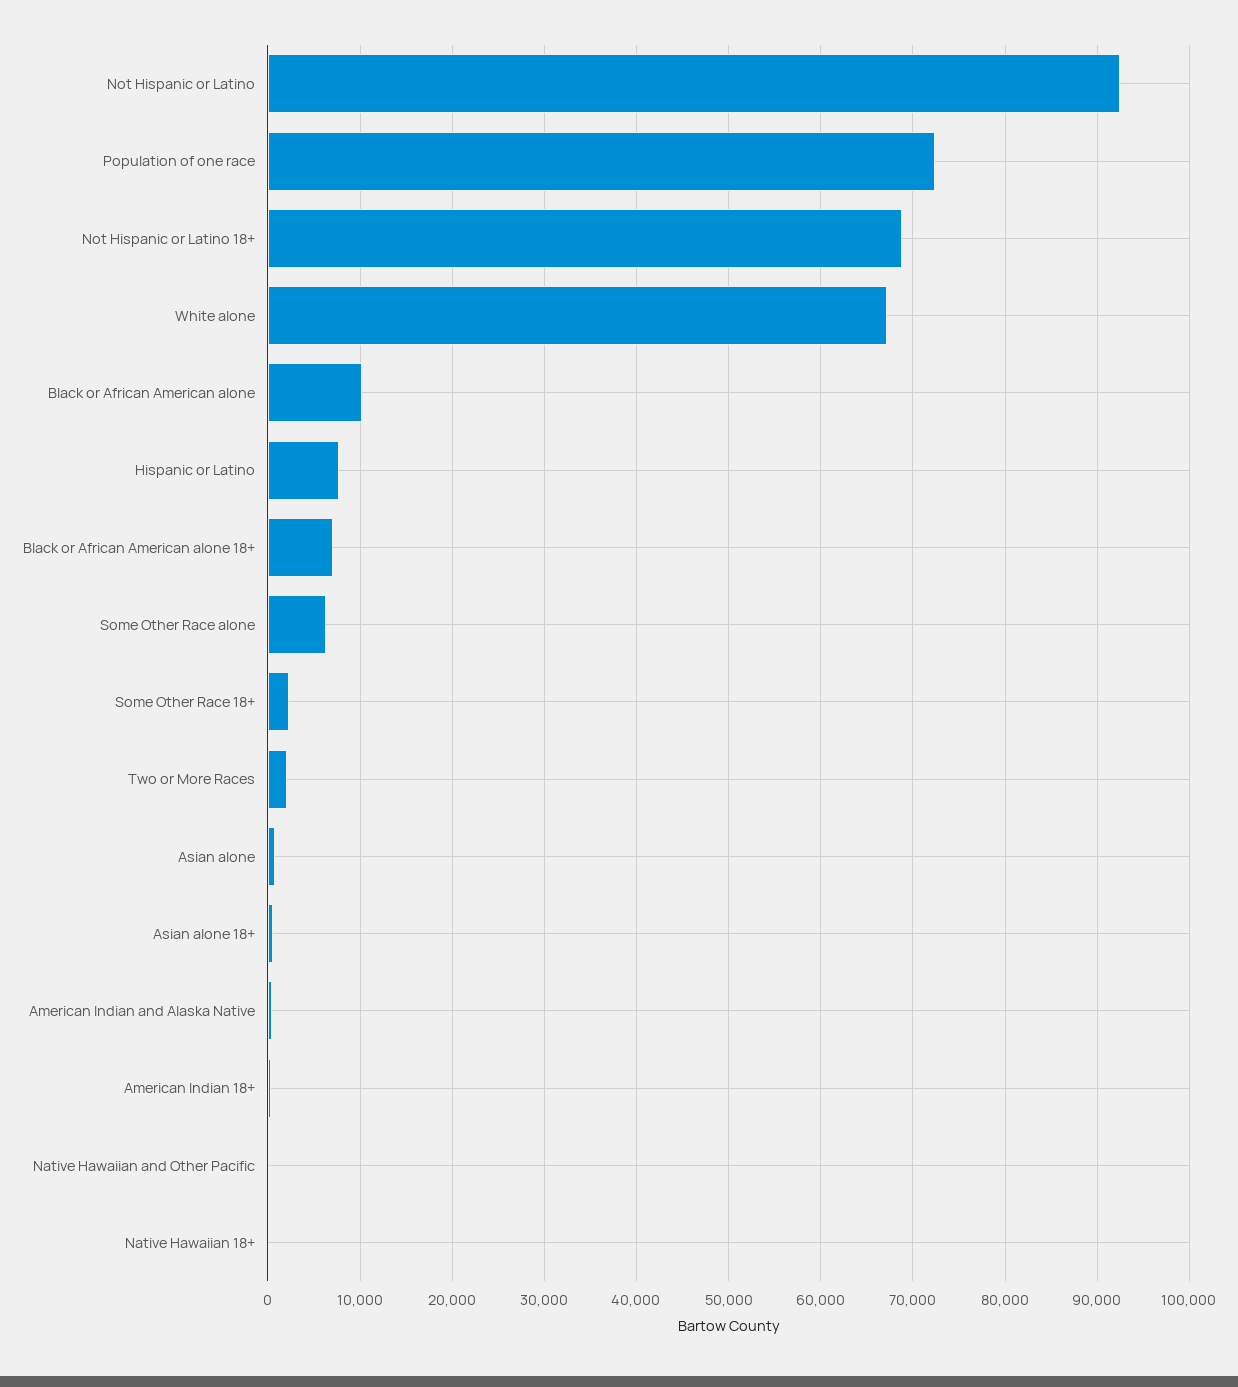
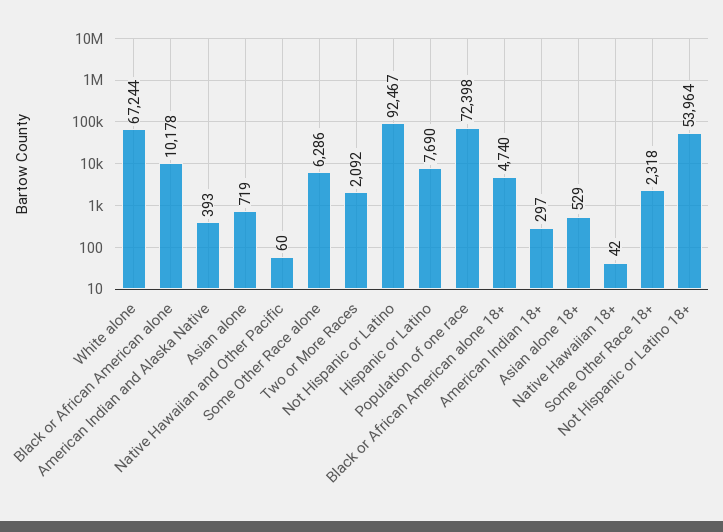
  {
    "Not Hispanic or Latino": 92467,
    "Population of one race": 72398,
-   "Not Hispanic or Latino 18+": 69000,
+   "Not Hispanic or Latino 18+": 53964,
    "White alone": 67244,
    "Black or African American alone": 10178,
    "Hispanic or Latino": 7690,
-   "Black or African American alone 18+": 7000,
+   "Black or African American alone 18+": 4740,
    "Some Other Race alone": 6286,
    "Some Other Race 18+": 2318,
    "Two or More Races": 2092,
    "Asian alone": 719,
    "Asian alone 18+": 529,
    "American Indian and Alaska Native": 393,
    "American Indian 18+": 297,
    "Native Hawaiian and Other Pacific": 60,
    "Native Hawaiian 18+": 42
  }

